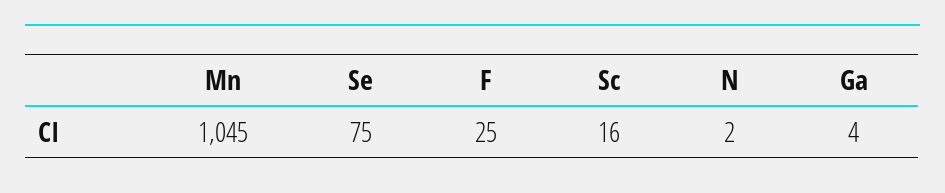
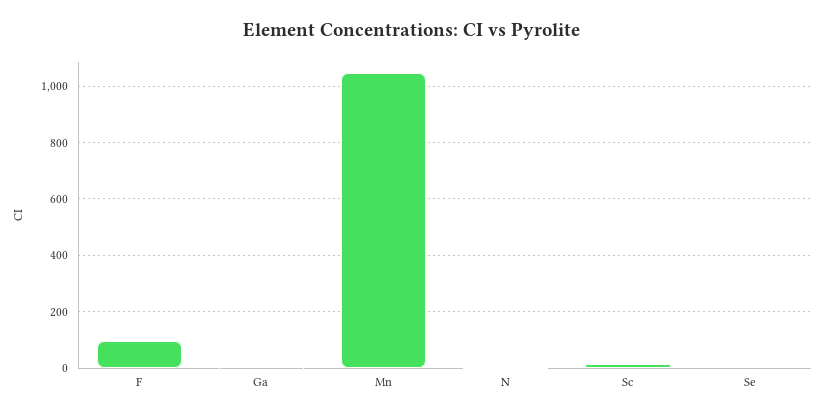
  {
    "Mn": 1045,
-   "Se": 75,
+   "Se": 0,
-   "F": 25,
+   "F": 100,
    "Sc": 16,
    "N": 2,
    "Ga": 4
  }

